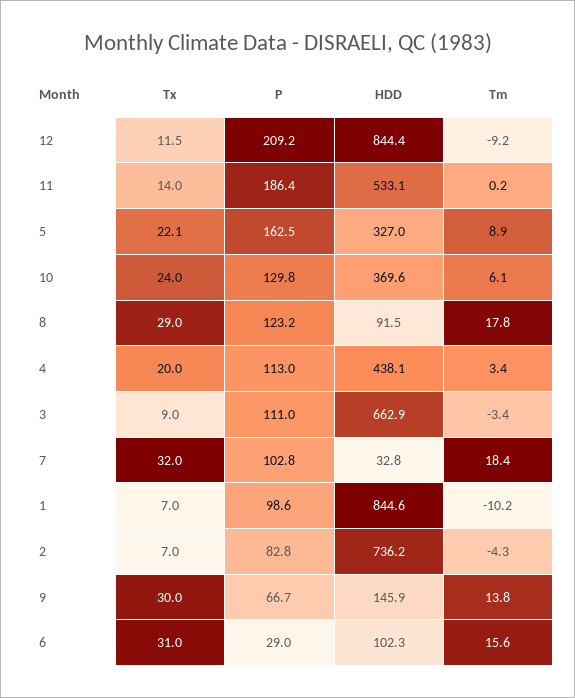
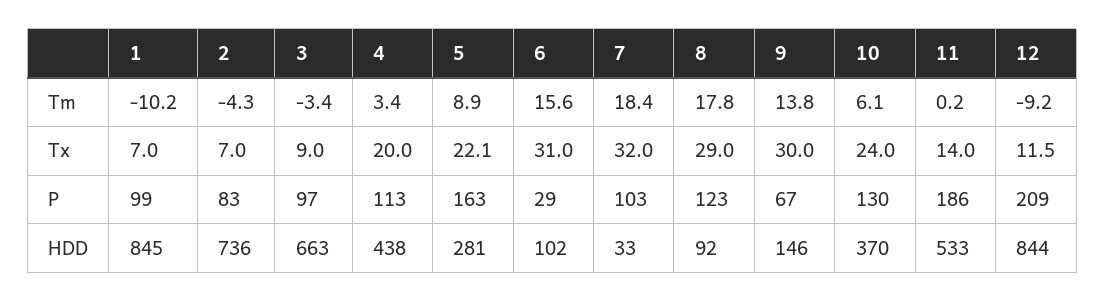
  {
    "Tx": {
      "12": 11.5,
      "11": 14,
      "5": 22.1,
      "10": 24,
      "8": 29,
      "4": 20,
      "3": 9,
      "7": 32,
      "1": 7,
      "2": 7,
      "9": 30,
      "6": 31
    },
    "P": {
      "12": 209.2,
      "11": 186.4,
      "5": 162.5,
      "10": 129.8,
      "8": 123.2,
      "4": 113,
-     "3": 111,
+     "3": 97,
      "7": 102.8,
      "1": 98.6,
      "2": 82.8,
      "9": 66.7,
      "6": 29
    },
    "HDD": {
      "12": 844.4,
      "11": 533.1,
-     "5": 327,
+     "5": 281,
      "10": 369.6,
      "8": 91.5,
      "4": 438.1,
      "3": 662.9,
      "7": 32.8,
      "1": 844.6,
      "2": 736.2,
      "9": 145.9,
      "6": 102.3
    },
    "Tm": {
      "12": -9.2,
      "11": 0.2,
      "5": 8.9,
      "10": 6.1,
      "8": 17.8,
      "4": 3.4,
      "3": -3.4,
      "7": 18.4,
      "1": -10.2,
      "2": -4.3,
      "9": 13.8,
      "6": 15.6
    }
  }

